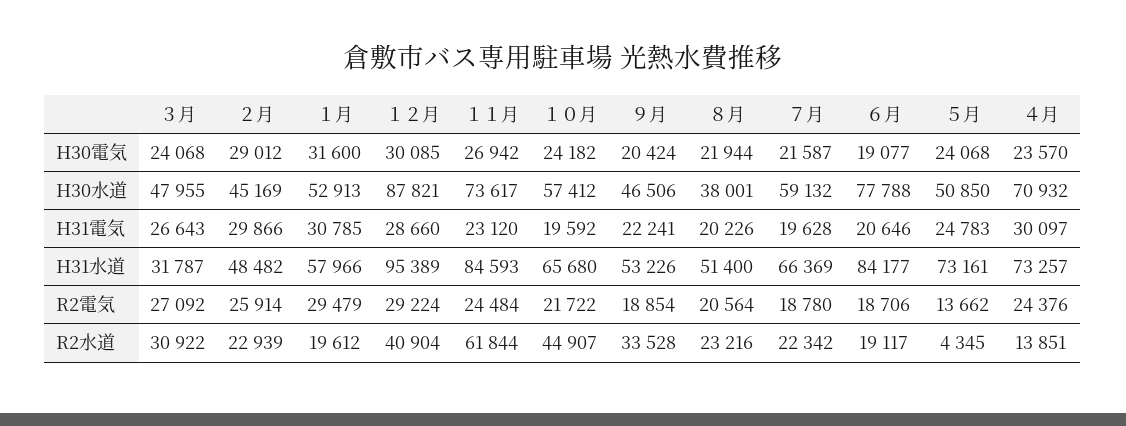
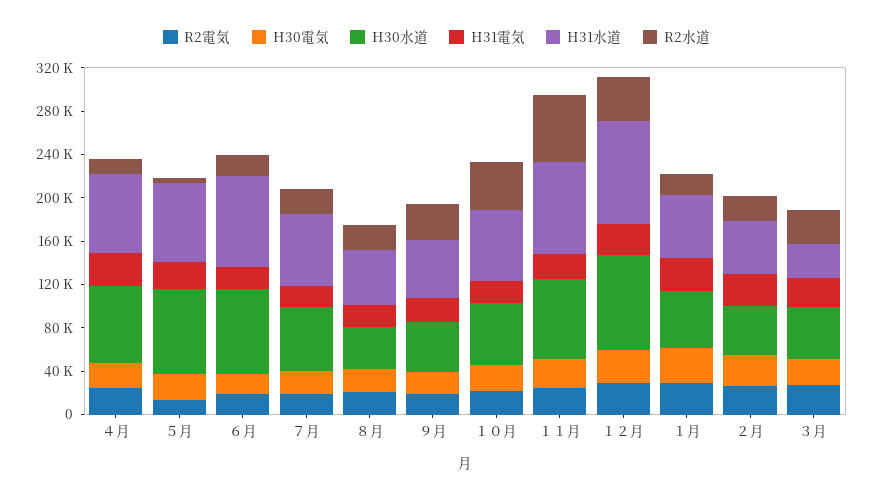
  {
    "H30電気": {
      "３月": 24068,
      "２月": 29012,
      "１月": 31600,
      "１２月": 30085,
      "１１月": 26942,
      "１０月": 24182,
      "９月": 20424,
      "８月": 21944,
      "７月": 21587,
      "６月": 19077,
      "５月": 24068,
      "４月": 23570
    },
    "H30水道": {
      "３月": 47955,
      "２月": 45169,
      "１月": 52913,
      "１２月": 87821,
      "１１月": 73617,
      "１０月": 57412,
      "９月": 46506,
      "８月": 38001,
      "７月": 59132,
      "６月": 77788,
-     "５月": 50850,
+     "５月": 80000,
      "４月": 70932
    },
    "H31電気": {
      "３月": 26643,
      "２月": 29866,
      "１月": 30785,
      "１２月": 28660,
      "１１月": 23120,
      "１０月": 19592,
      "９月": 22241,
      "８月": 20226,
      "７月": 19628,
      "６月": 20646,
      "５月": 24783,
      "４月": 30097
    },
    "H31水道": {
      "３月": 31787,
      "２月": 48482,
      "１月": 57966,
      "１２月": 95389,
      "１１月": 84593,
      "１０月": 65680,
      "９月": 53226,
      "８月": 51400,
      "７月": 66369,
      "６月": 84177,
      "５月": 73161,
      "４月": 73257
    },
    "R2電気": {
      "３月": 27092,
      "２月": 25914,
      "１月": 29479,
      "１２月": 29224,
      "１１月": 24484,
      "１０月": 21722,
      "９月": 18854,
      "８月": 20564,
      "７月": 18780,
      "６月": 18706,
      "５月": 13662,
      "４月": 24376
    },
    "R2水道": {
      "３月": 30922,
      "２月": 22939,
      "１月": 19612,
      "１２月": 40904,
      "１１月": 61844,
      "１０月": 44907,
      "９月": 33528,
      "８月": 23216,
      "７月": 22342,
      "６月": 19117,
      "５月": 4345,
      "４月": 13851
    }
  }

